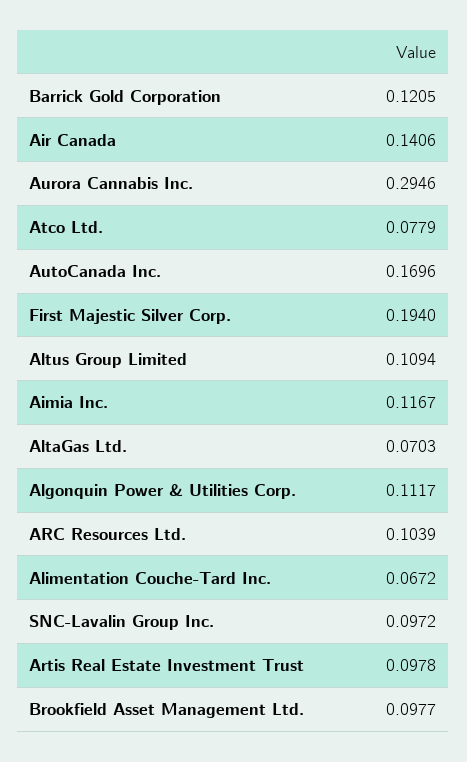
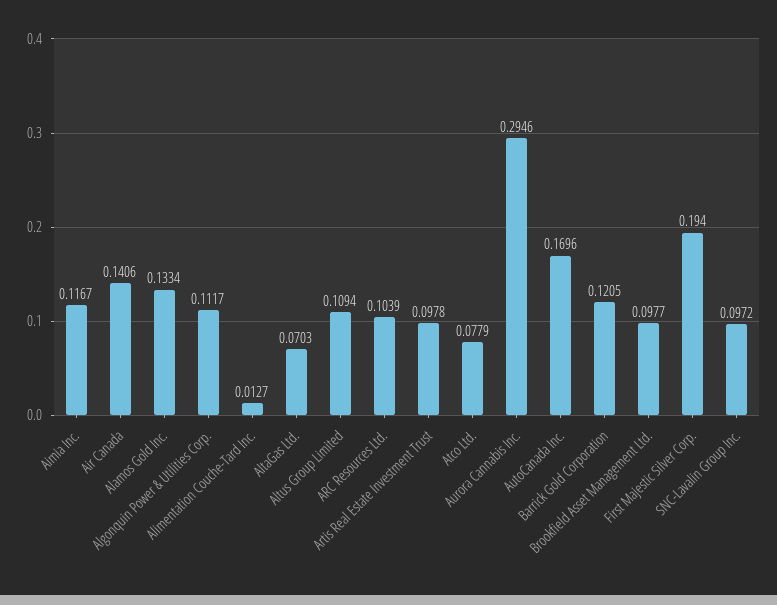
  {
    "Barrick Gold Corporation": 0.1205,
    "Air Canada": 0.1406,
    "Aurora Cannabis Inc.": 0.2946,
    "Atco Ltd.": 0.0779,
    "AutoCanada Inc.": 0.1696,
    "First Majestic Silver Corp.": 0.194,
    "Altus Group Limited": 0.1094,
    "Aimia Inc.": 0.1167,
    "AltaGas Ltd.": 0.0703,
    "Algonquin Power & Utilities Corp.": 0.1117,
    "ARC Resources Ltd.": 0.1039,
-   "Alimentation Couche-Tard Inc.": 0.0672,
+   "Alimentation Couche-Tard Inc.": 0.0127,
    "SNC-Lavalin Group Inc.": 0.0972,
    "Artis Real Estate Investment Trust": 0.0978,
-   "Brookfield Asset Management Ltd.": 0.0977
+   "Brookfield Asset Management Ltd.": 0.0977,
+   "Alamos Gold Inc.": 0.1334
  }

